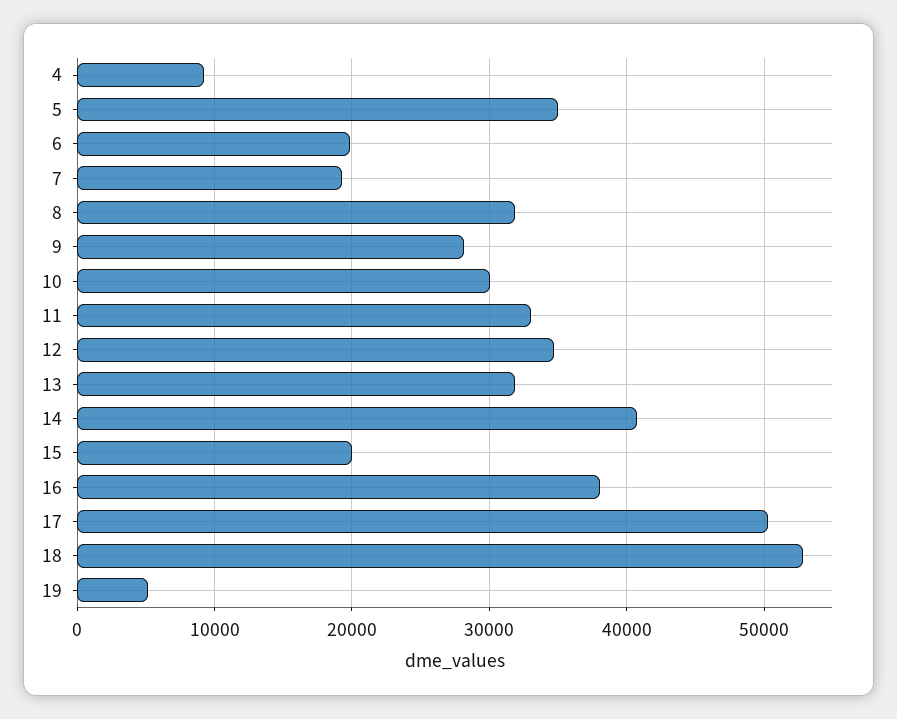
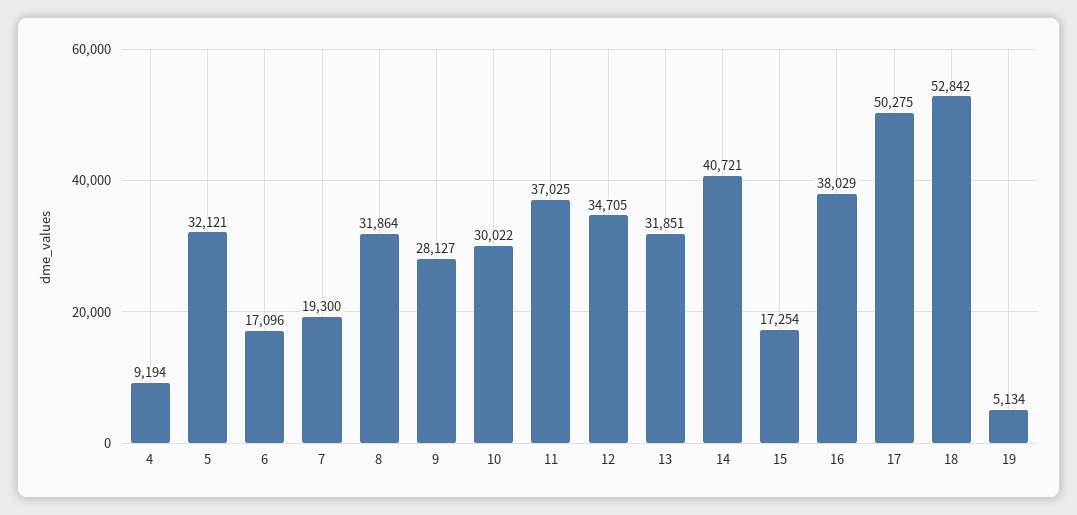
  {
    "4": 9194,
-   "5": 35000,
+   "5": 32121,
-   "6": 20000,
+   "6": 17096,
    "7": 19300,
    "8": 31864,
    "9": 28127,
    "10": 30022,
-   "11": 33000,
+   "11": 37025,
    "12": 34705,
    "13": 31851,
    "14": 40721,
-   "15": 20000,
+   "15": 17254,
    "16": 38029,
    "17": 50275,
    "18": 52842,
    "19": 5134
  }

